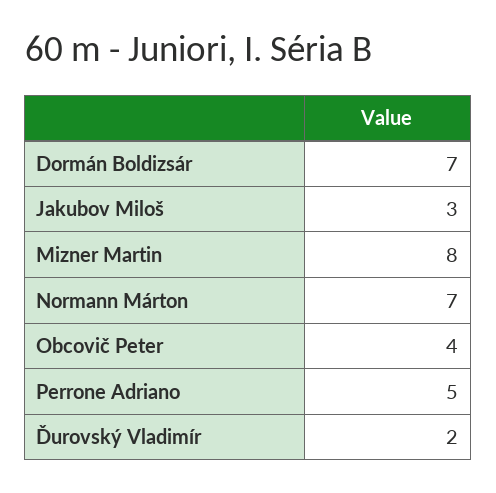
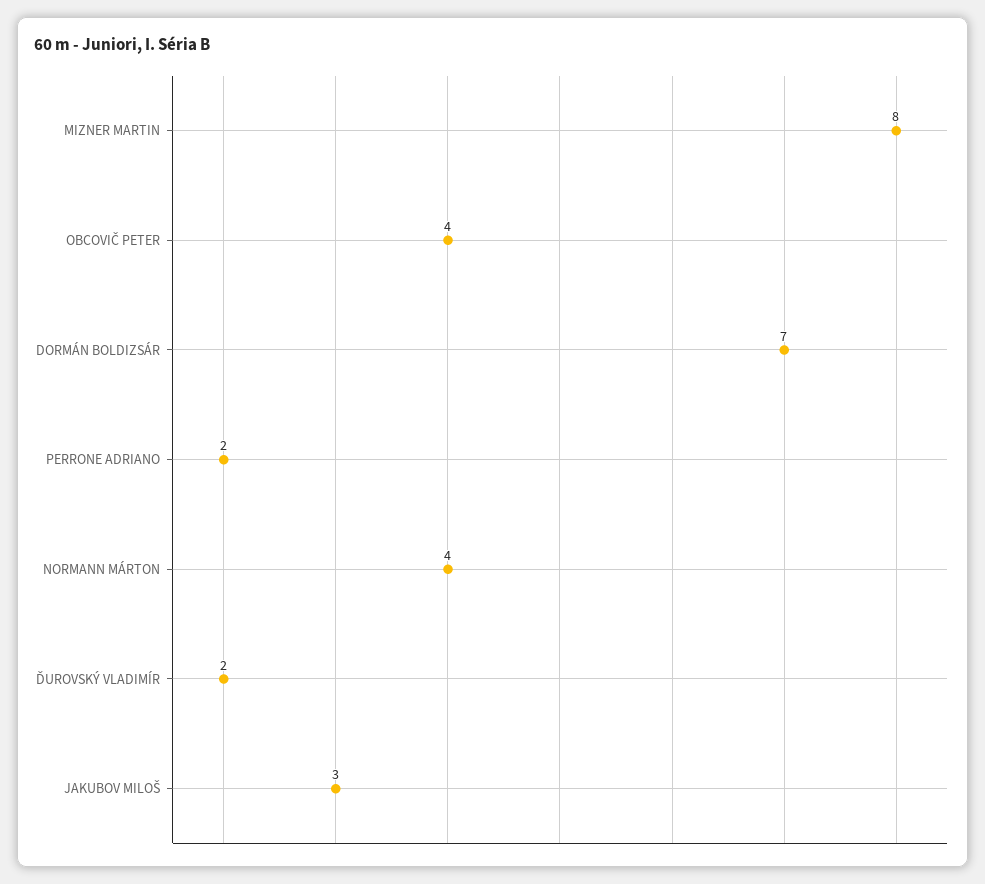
  {
    "Dormán Boldizsár": 7,
    "Jakubov Miloš": 3,
    "Mizner Martin": 8,
-   "Normann Márton": 7,
+   "Normann Márton": 4,
    "Obcovič Peter": 4,
-   "Perrone Adriano": 5,
+   "Perrone Adriano": 2,
    "Ďurovský Vladimír": 2
  }

